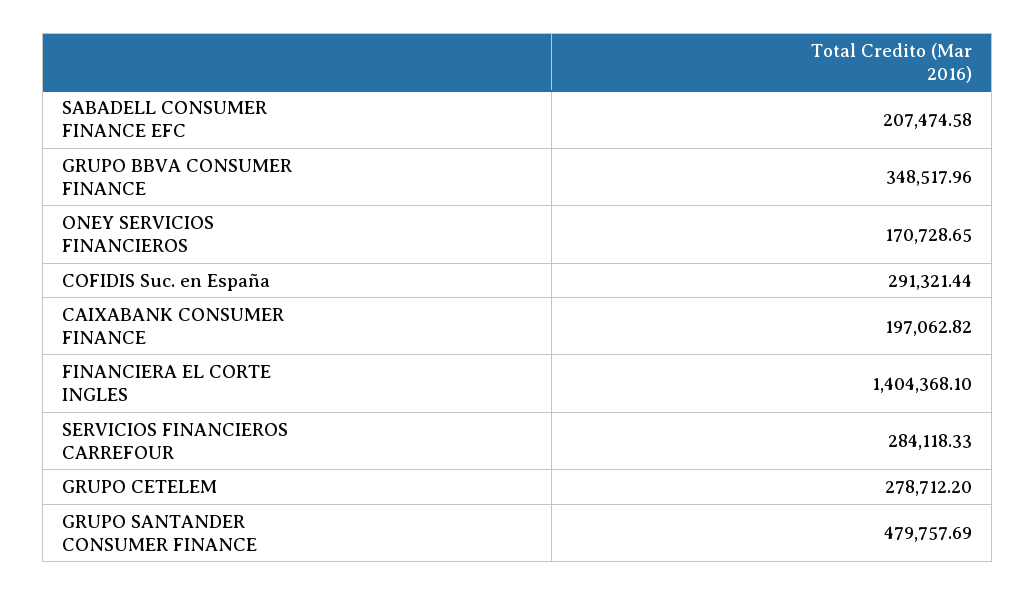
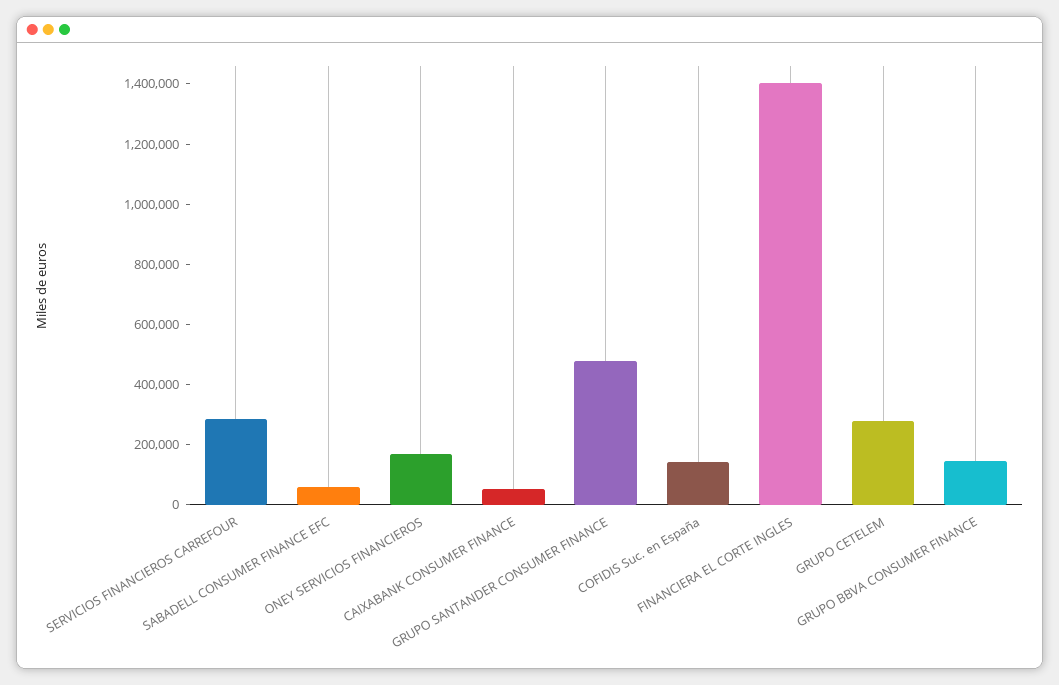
  {
-   "SABADELL CONSUMER FINANCE EFC": 207474.58,
+   "SABADELL CONSUMER FINANCE EFC": 50000,
-   "GRUPO BBVA CONSUMER FINANCE": 348517.96,
+   "GRUPO BBVA CONSUMER FINANCE": 150000,
    "ONEY SERVICIOS FINANCIEROS": 170728.65,
-   "COFIDIS Suc. en España": 291321.44,
+   "COFIDIS Suc. en España": 150000,
-   "CAIXABANK CONSUMER FINANCE": 197062.82,
+   "CAIXABANK CONSUMER FINANCE": 50000,
    "FINANCIERA EL CORTE INGLES": 1404368.1,
    "SERVICIOS FINANCIEROS CARREFOUR": 284118.33,
    "GRUPO CETELEM": 278712.2,
    "GRUPO SANTANDER CONSUMER FINANCE": 479757.69
  }

